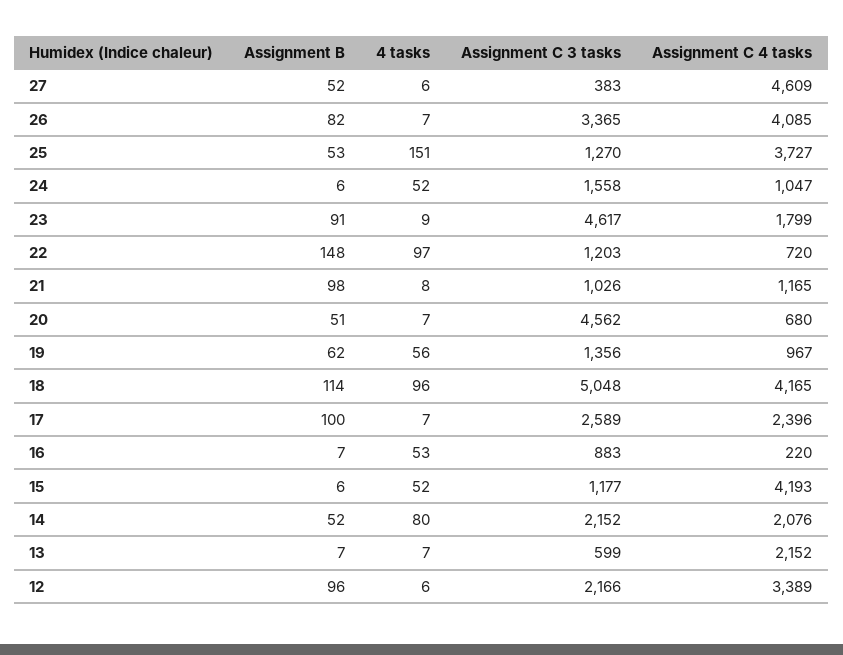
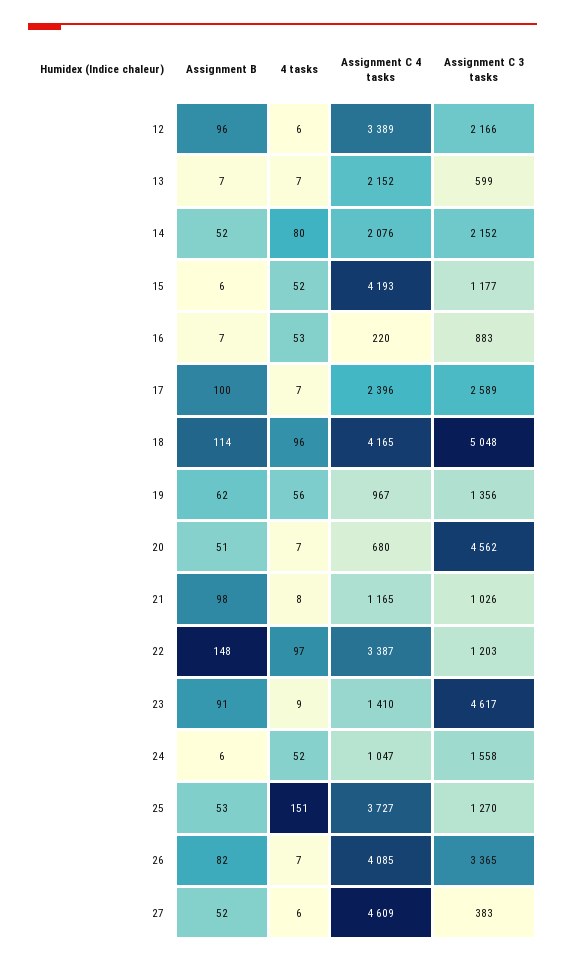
  {
    "Assignment B": {
      "27": 52,
      "26": 82,
      "25": 53,
      "24": 6,
      "23": 91,
      "22": 148,
      "21": 98,
      "20": 51,
      "19": 62,
      "18": 114,
      "17": 100,
      "16": 7,
      "15": 6,
      "14": 52,
      "13": 7,
      "12": 96
    },
    "4 tasks": {
      "27": 6,
      "26": 7,
      "25": 151,
      "24": 52,
      "23": 9,
      "22": 97,
      "21": 8,
      "20": 7,
      "19": 56,
      "18": 96,
      "17": 7,
      "16": 53,
      "15": 52,
      "14": 80,
      "13": 7,
      "12": 6
    },
    "Assignment C 3 tasks": {
      "27": 383,
      "26": 3365,
      "25": 1270,
      "24": 1558,
      "23": 4617,
      "22": 1203,
      "21": 1026,
      "20": 4562,
      "19": 1356,
      "18": 5048,
      "17": 2589,
      "16": 883,
      "15": 1177,
      "14": 2152,
      "13": 599,
      "12": 2166
    },
    "Assignment C 4 tasks": {
      "27": 4609,
      "26": 4085,
      "25": 3727,
      "24": 1047,
-     "23": 1799,
+     "23": 1410,
-     "22": 720,
+     "22": 3387,
      "21": 1165,
      "20": 680,
      "19": 967,
      "18": 4165,
      "17": 2396,
      "16": 220,
      "15": 4193,
      "14": 2076,
      "13": 2152,
      "12": 3389
    }
  }

